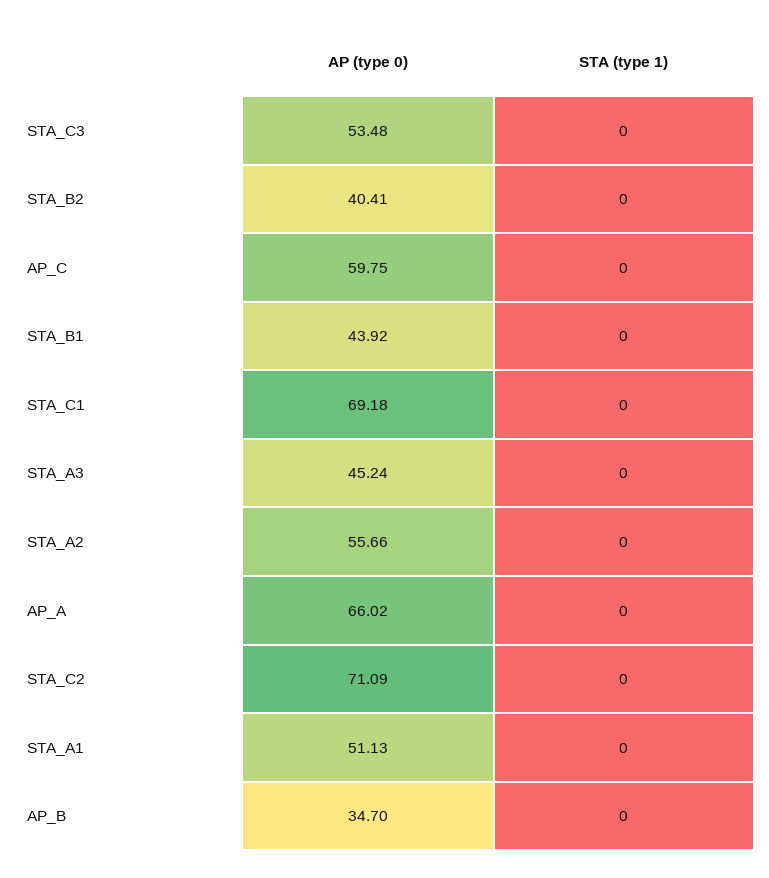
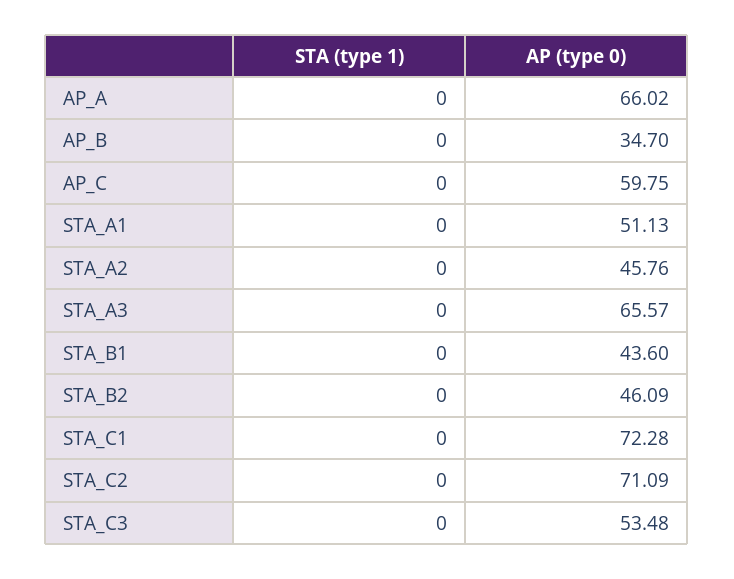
  {
    "AP (type 0)": {
      "STA_C3": 53.48,
-     "STA_B2": 40.41,
+     "STA_B2": 46.09,
      "AP_C": 59.75,
-     "STA_B1": 43.92,
+     "STA_B1": 43.6,
-     "STA_C1": 69.18,
+     "STA_C1": 72.28,
-     "STA_A3": 45.24,
+     "STA_A3": 65.57,
-     "STA_A2": 55.66,
+     "STA_A2": 45.76,
      "AP_A": 66.02,
      "STA_C2": 71.09,
      "STA_A1": 51.13,
      "AP_B": 34.7
    },
    "STA (type 1)": {
      "STA_C3": 0,
      "STA_B2": 0,
      "AP_C": 0,
      "STA_B1": 0,
      "STA_C1": 0,
      "STA_A3": 0,
      "STA_A2": 0,
      "AP_A": 0,
      "STA_C2": 0,
      "STA_A1": 0,
      "AP_B": 0
    }
  }

